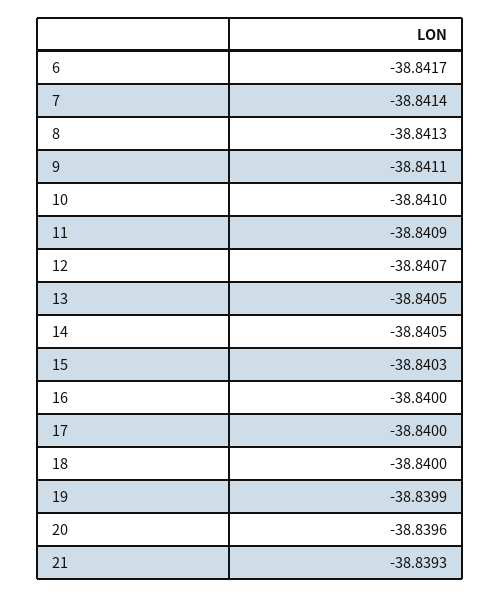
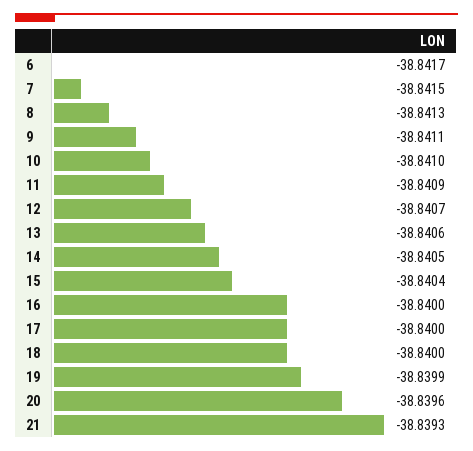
  {
    "6": -38.8417,
-   "7": -38.8414,
+   "7": -38.8415,
    "8": -38.8413,
    "9": -38.8411,
    "10": -38.841,
    "11": -38.8409,
    "12": -38.8407,
-   "13": -38.8405,
+   "13": -38.8406,
    "14": -38.8405,
-   "15": -38.8403,
+   "15": -38.8404,
    "16": -38.84,
    "17": -38.84,
    "18": -38.84,
    "19": -38.8399,
    "20": -38.8396,
    "21": -38.8393
  }

